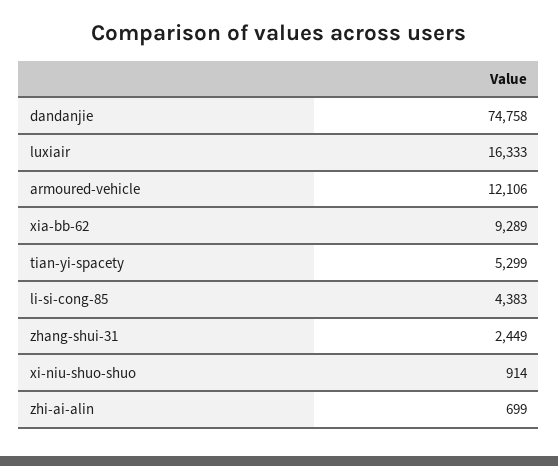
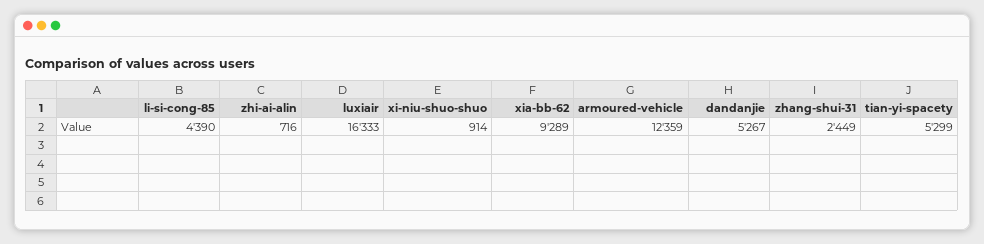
  {
-   "dandanjie": 74758,
+   "dandanjie": 5267,
    "luxiair": 16333,
-   "armoured-vehicle": 12106,
+   "armoured-vehicle": 12359,
    "xia-bb-62": 9289,
    "tian-yi-spacety": 5299,
-   "li-si-cong-85": 4383,
+   "li-si-cong-85": 4390,
    "zhang-shui-31": 2449,
    "xi-niu-shuo-shuo": 914,
-   "zhi-ai-alin": 699
+   "zhi-ai-alin": 716
  }

